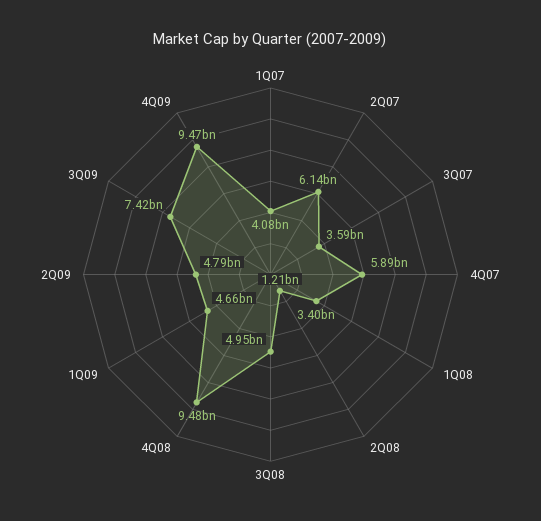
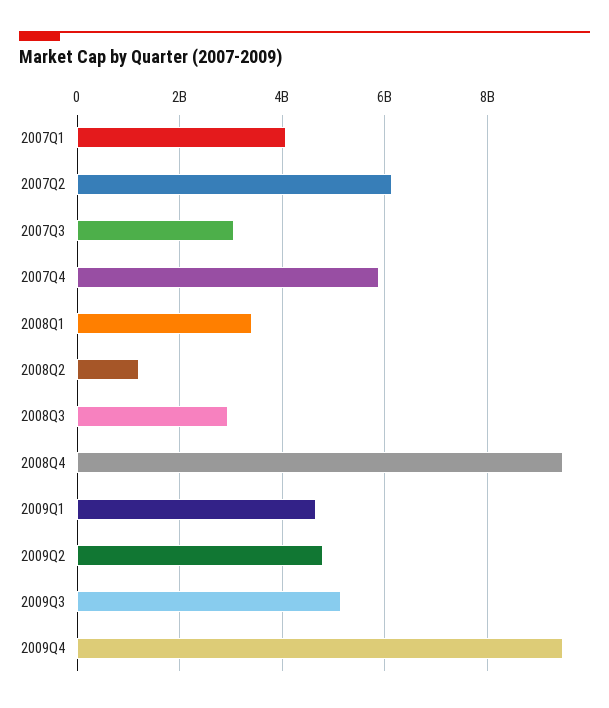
  {
    "1Q07": 4080000000,
    "2Q07": 6140000000,
-   "3Q07": 3590000000,
+   "3Q07": 3000000000,
    "4Q07": 5890000000,
    "1Q08": 3400000000,
    "2Q08": 1210000000,
-   "3Q08": 4950000000,
+   "3Q08": 3000000000,
    "4Q08": 9480000000,
    "1Q09": 4660000000,
    "2Q09": 4790000000,
-   "3Q09": 7420000000,
+   "3Q09": 5200000000,
    "4Q09": 9470000000
  }

